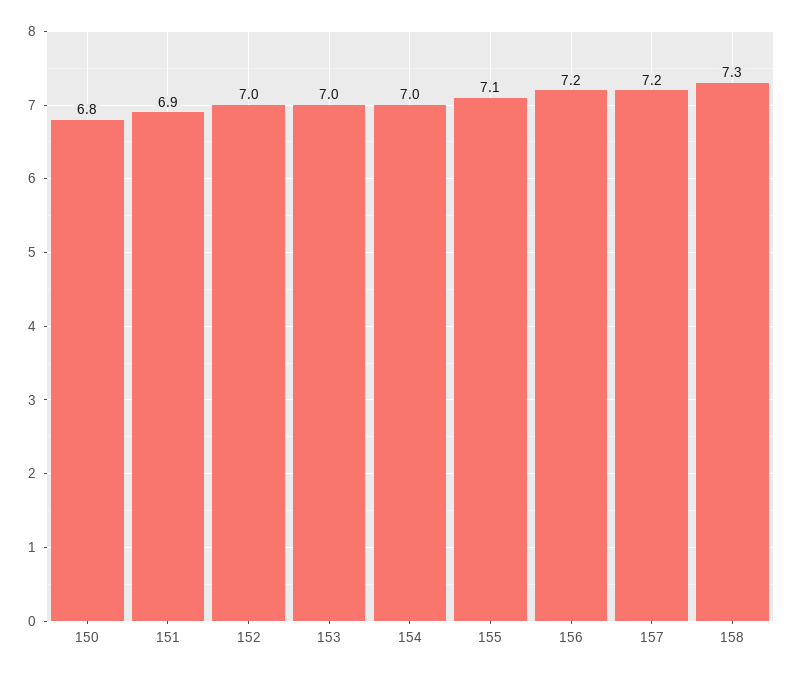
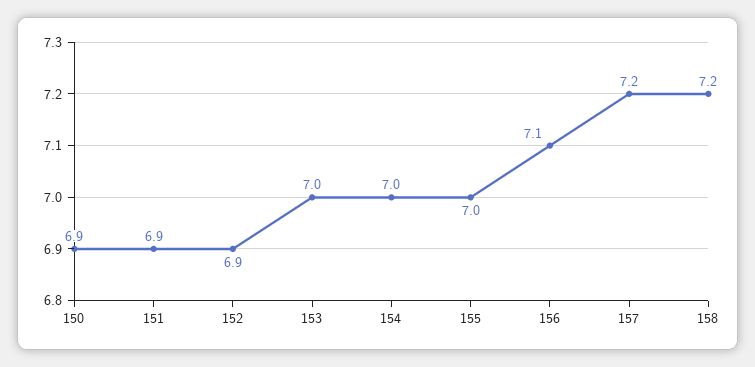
  {
-   "150": 6.8,
+   "150": 6.9,
    "151": 6.9,
-   "152": 7,
+   "152": 6.9,
    "153": 7,
    "154": 7,
-   "155": 7.1,
+   "155": 7,
-   "156": 7.2,
+   "156": 7.1,
    "157": 7.2,
-   "158": 7.3
+   "158": 7.2
  }

